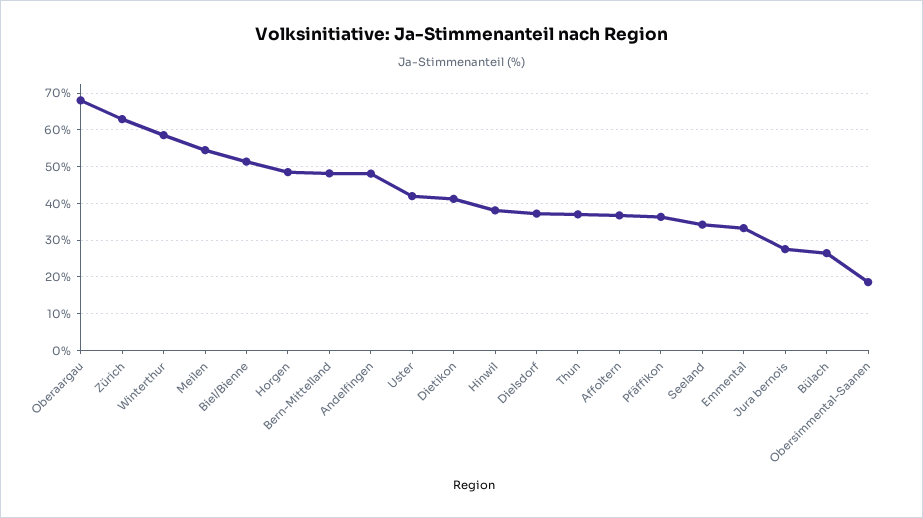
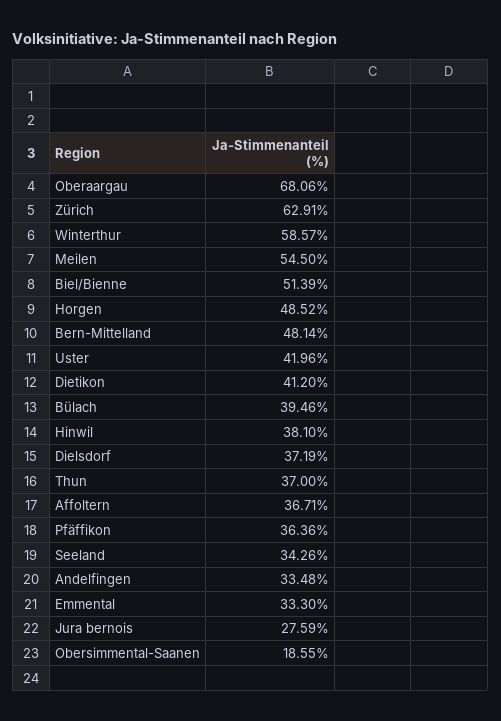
  {
    "Oberaargau": 68.06,
    "Zürich": 62.91,
    "Winterthur": 58.57,
    "Meilen": 54.5,
    "Biel/Bienne": 51.39,
    "Horgen": 48.52,
    "Bern-Mittelland": 48.14,
-   "Andelfingen": 48,
+   "Andelfingen": 33.48,
    "Uster": 41.96,
    "Dietikon": 41.2,
    "Hinwil": 38.1,
    "Dielsdorf": 37.19,
    "Thun": 37,
    "Affoltern": 36.71,
    "Pfäffikon": 36.36,
    "Seeland": 34.26,
    "Emmental": 33.3,
    "Jura bernois": 27.59,
-   "Bülach": 26,
+   "Bülach": 39.46,
    "Obersimmental-Saanen": 18.55
  }

